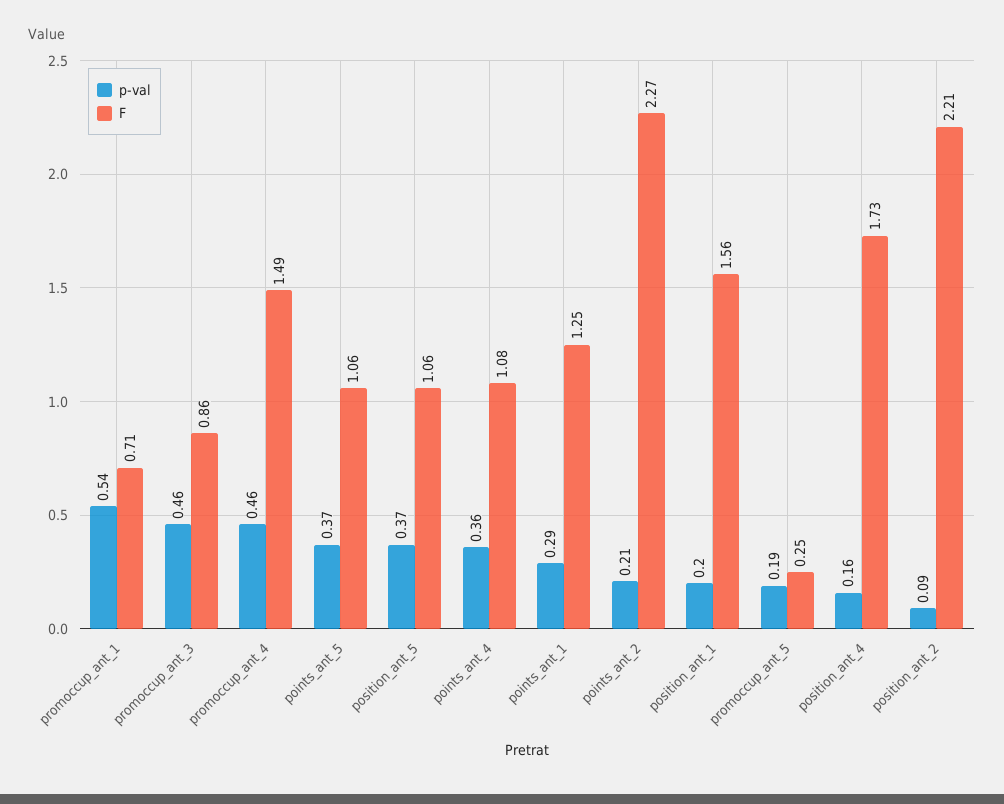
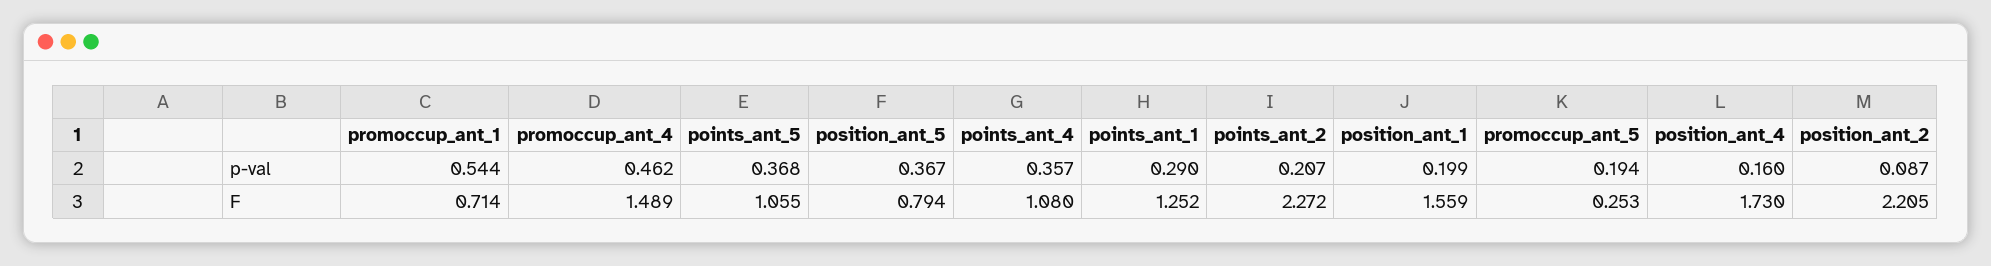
  {
    "p-val": {
      "promoccup_ant_1": 0.544,
-     "promoccup_ant_3": 0.46,
      "promoccup_ant_4": 0.462,
      "points_ant_5": 0.368,
      "position_ant_5": 0.367,
      "points_ant_4": 0.357,
      "points_ant_1": 0.29,
      "points_ant_2": 0.207,
      "position_ant_1": 0.199,
      "promoccup_ant_5": 0.194,
      "position_ant_4": 0.16,
      "position_ant_2": 0.087
    },
    "F": {
      "promoccup_ant_1": 0.714,
-     "promoccup_ant_3": 0.86,
      "promoccup_ant_4": 1.489,
      "points_ant_5": 1.055,
-     "position_ant_5": 1.06,
+     "position_ant_5": 0.794,
      "points_ant_4": 1.08,
      "points_ant_1": 1.252,
      "points_ant_2": 2.272,
      "position_ant_1": 1.559,
      "promoccup_ant_5": 0.253,
      "position_ant_4": 1.73,
      "position_ant_2": 2.205
    }
  }

